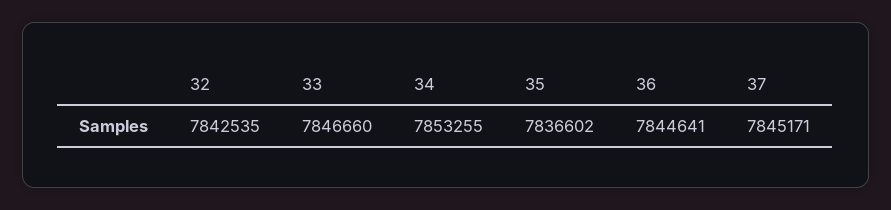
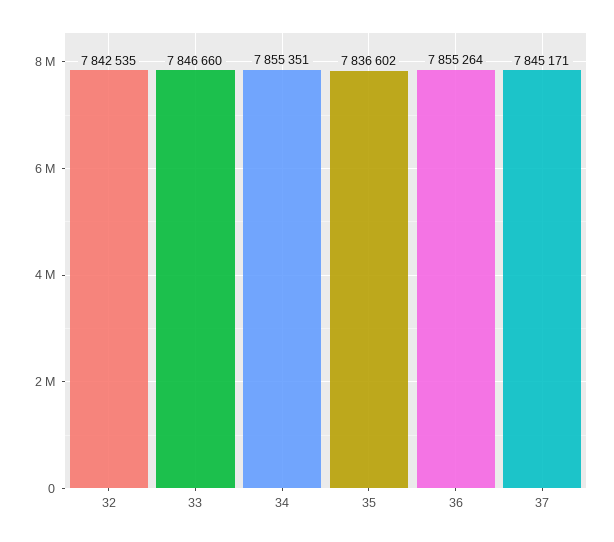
  {
    "32": 7842535,
    "33": 7846660,
-   "34": 7853255,
+   "34": 7855351,
    "35": 7836602,
-   "36": 7844641,
+   "36": 7855264,
    "37": 7845171
  }

